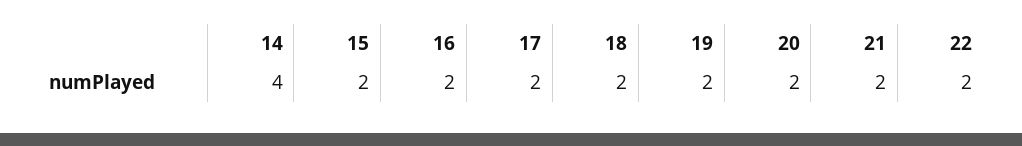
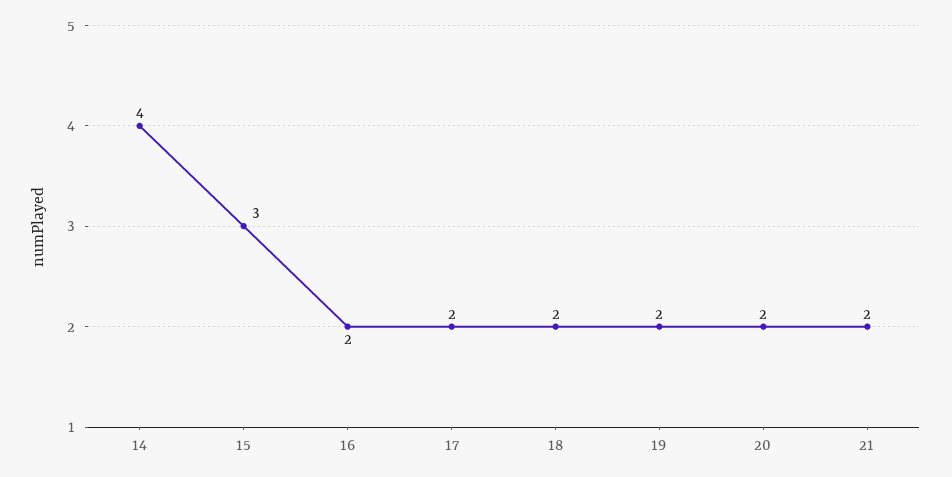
  {
    "14": 4,
-   "15": 2,
+   "15": 3,
    "16": 2,
    "17": 2,
    "18": 2,
    "19": 2,
    "20": 2,
-   "21": 2,
+   "21": 2
-   "22": 2
  }

